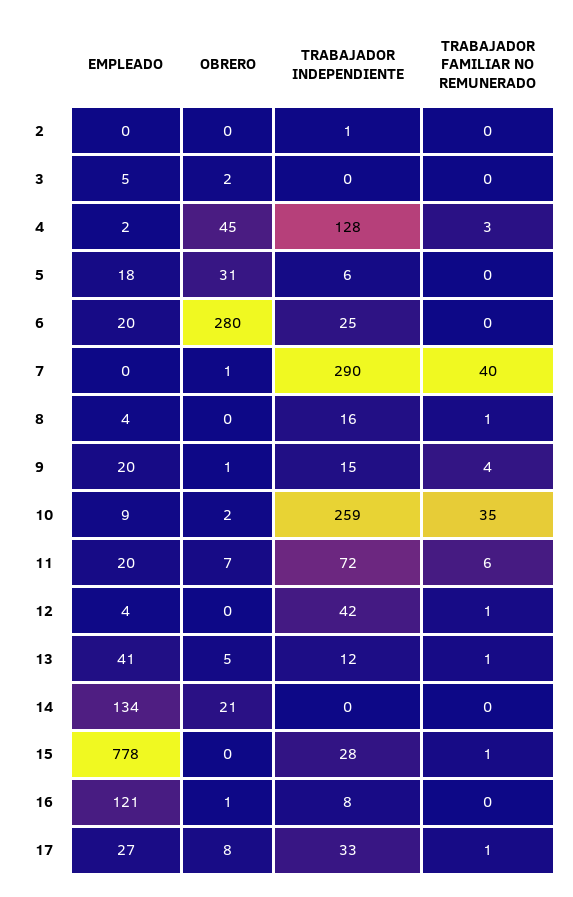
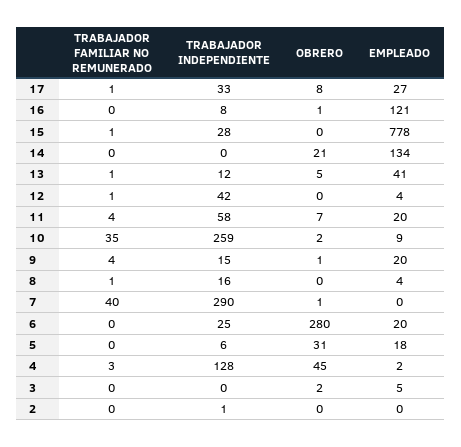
  {
    "EMPLEADO": {
      "2": 0,
      "3": 5,
      "4": 2,
      "5": 18,
      "6": 20,
      "7": 0,
      "8": 4,
      "9": 20,
      "10": 9,
      "11": 20,
      "12": 4,
      "13": 41,
      "14": 134,
      "15": 778,
      "16": 121,
      "17": 27
    },
    "OBRERO": {
      "2": 0,
      "3": 2,
      "4": 45,
      "5": 31,
      "6": 280,
      "7": 1,
      "8": 0,
      "9": 1,
      "10": 2,
      "11": 7,
      "12": 0,
      "13": 5,
      "14": 21,
      "15": 0,
      "16": 1,
      "17": 8
    },
    "TRABAJADOR INDEPENDIENTE": {
      "2": 1,
      "3": 0,
      "4": 128,
      "5": 6,
      "6": 25,
      "7": 290,
      "8": 16,
      "9": 15,
      "10": 259,
-     "11": 72,
+     "11": 58,
      "12": 42,
      "13": 12,
      "14": 0,
      "15": 28,
      "16": 8,
      "17": 33
    },
    "TRABAJADOR FAMILIAR NO REMUNERADO": {
      "2": 0,
      "3": 0,
      "4": 3,
      "5": 0,
      "6": 0,
      "7": 40,
      "8": 1,
      "9": 4,
      "10": 35,
-     "11": 6,
+     "11": 4,
      "12": 1,
      "13": 1,
      "14": 0,
      "15": 1,
      "16": 0,
      "17": 1
    }
  }

